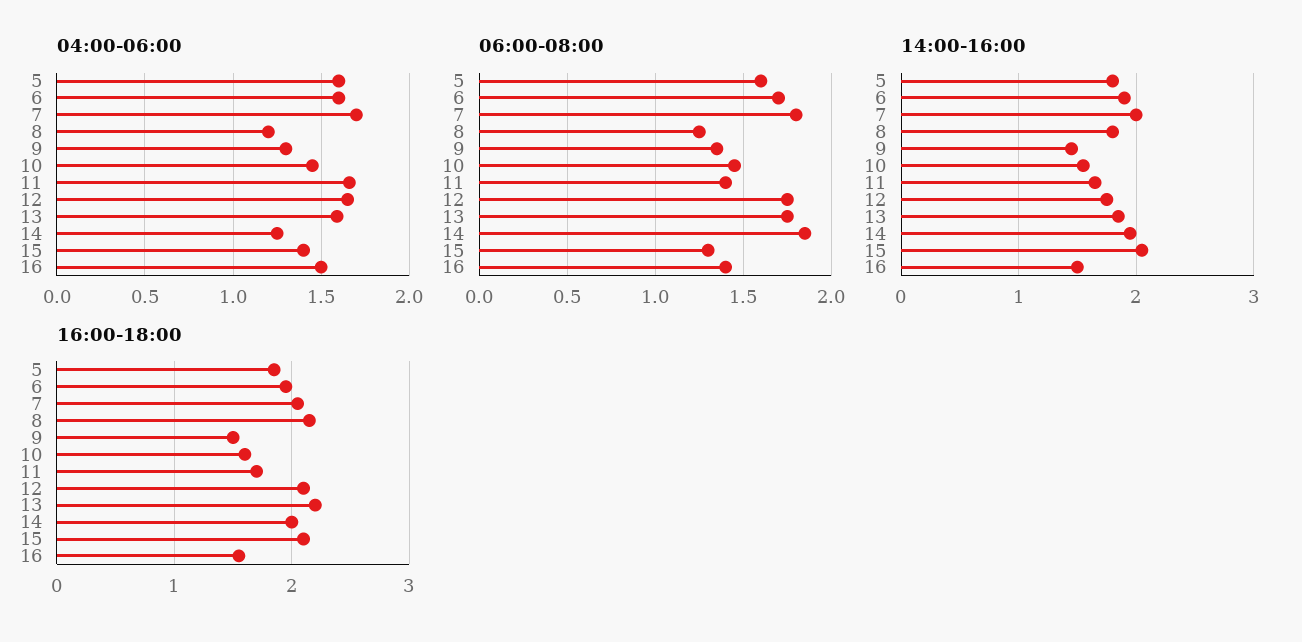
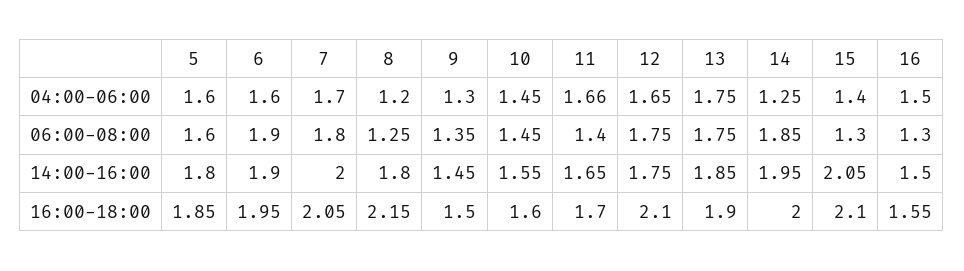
  {
    "04:00-06:00": {
      "5": 1.6,
      "6": 1.6,
      "7": 1.7,
      "8": 1.2,
      "9": 1.3,
      "10": 1.45,
      "11": 1.66,
      "12": 1.65,
-     "13": 1.6,
+     "13": 1.75,
      "14": 1.25,
      "15": 1.4,
      "16": 1.5
    },
    "06:00-08:00": {
      "5": 1.6,
-     "6": 1.7,
+     "6": 1.9,
      "7": 1.8,
      "8": 1.25,
      "9": 1.35,
      "10": 1.45,
      "11": 1.4,
      "12": 1.75,
      "13": 1.75,
      "14": 1.85,
      "15": 1.3,
-     "16": 1.4
+     "16": 1.3
    },
    "14:00-16:00": {
      "5": 1.8,
      "6": 1.9,
      "7": 2,
      "8": 1.8,
      "9": 1.45,
      "10": 1.55,
      "11": 1.65,
      "12": 1.75,
      "13": 1.85,
      "14": 1.95,
      "15": 2.05,
      "16": 1.5
    },
    "16:00-18:00": {
      "5": 1.85,
      "6": 1.95,
      "7": 2.05,
      "8": 2.15,
      "9": 1.5,
      "10": 1.6,
      "11": 1.7,
      "12": 2.1,
-     "13": 2.2,
+     "13": 1.9,
      "14": 2,
      "15": 2.1,
      "16": 1.55
    }
  }

